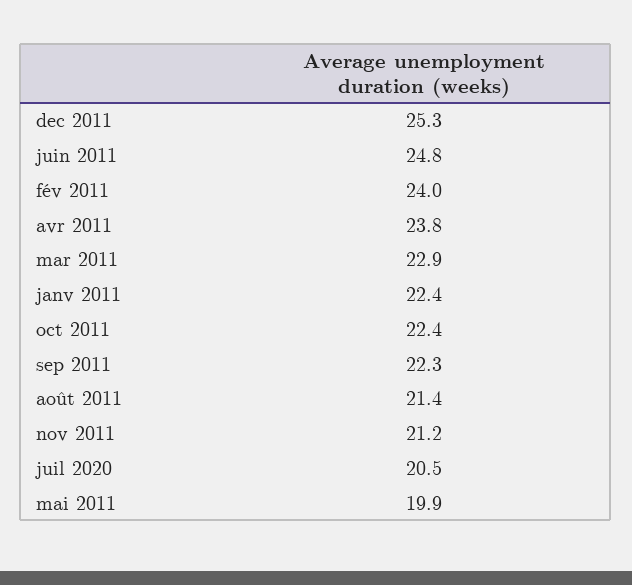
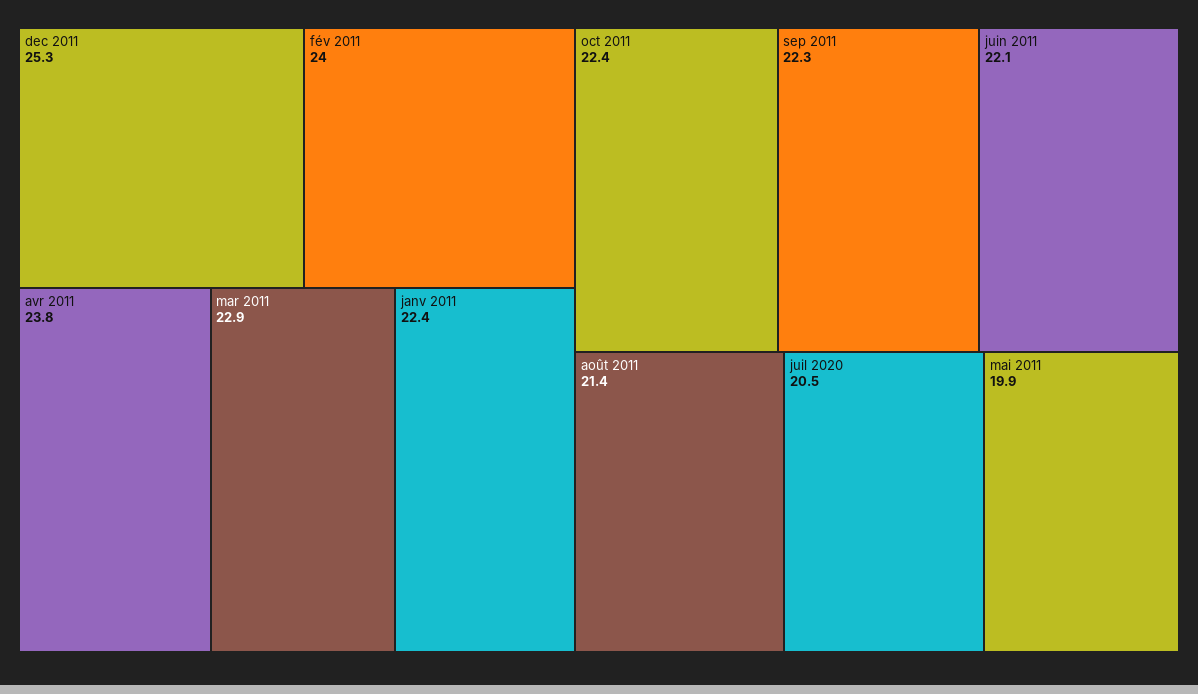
  {
    "dec 2011": 25.3,
-   "juin 2011": 24.8,
+   "juin 2011": 22.1,
    "fév 2011": 24,
    "avr 2011": 23.8,
    "mar 2011": 22.9,
    "janv 2011": 22.4,
    "oct 2011": 22.4,
    "sep 2011": 22.3,
    "août 2011": 21.4,
-   "nov 2011": 21.2,
    "juil 2020": 20.5,
    "mai 2011": 19.9
  }

